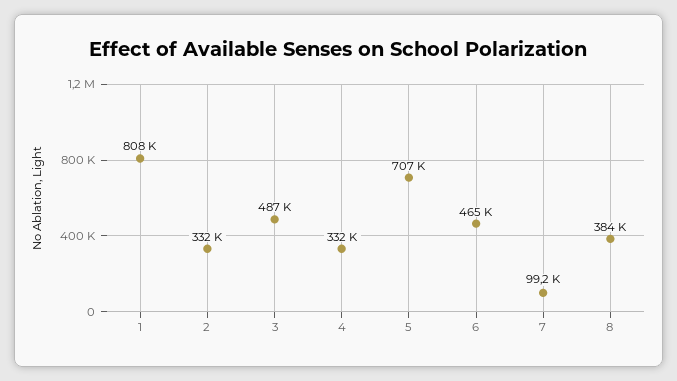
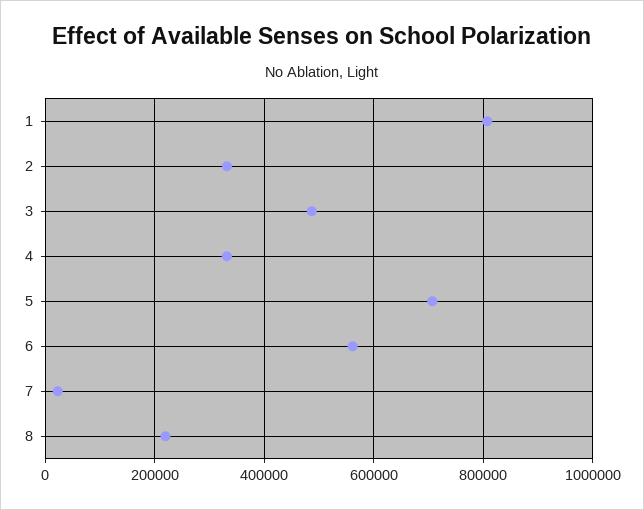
  {
    "1": 808000,
    "2": 332000,
    "3": 487000,
    "4": 332000,
    "5": 707000,
-   "6": 465000,
+   "6": 560000,
-   "7": 99200,
+   "7": 20000,
-   "8": 384000
+   "8": 220000
  }

